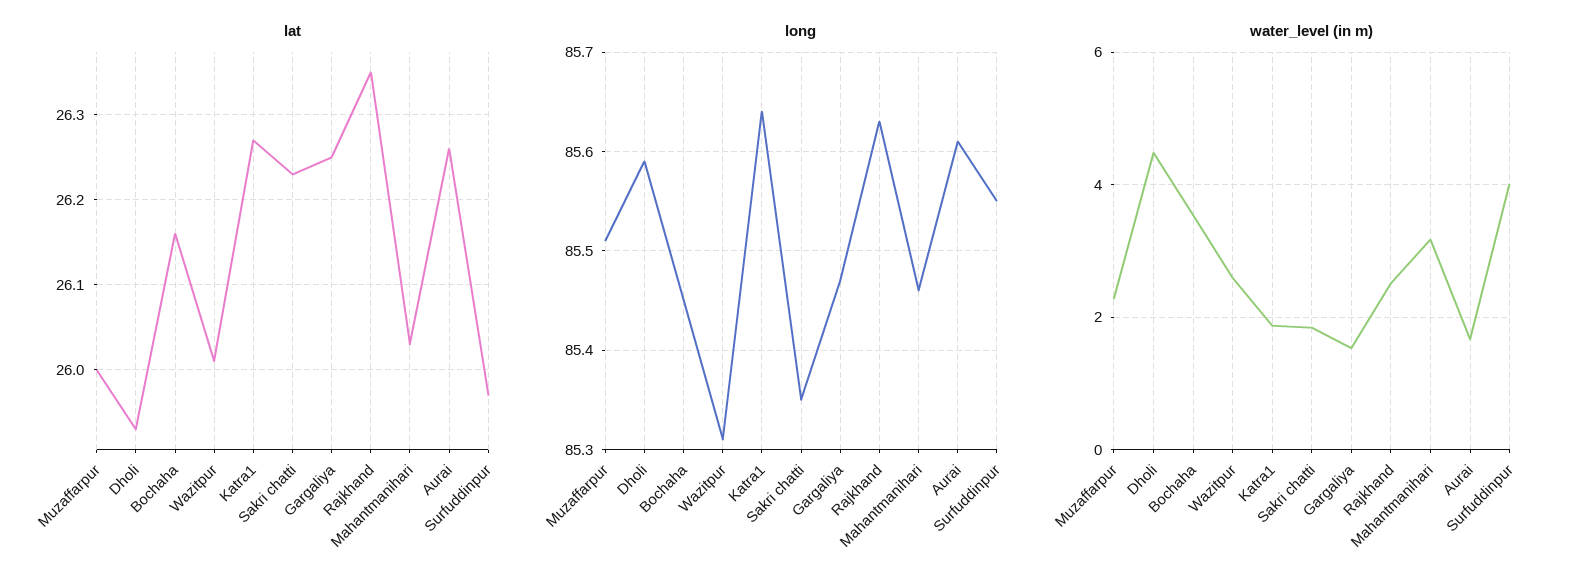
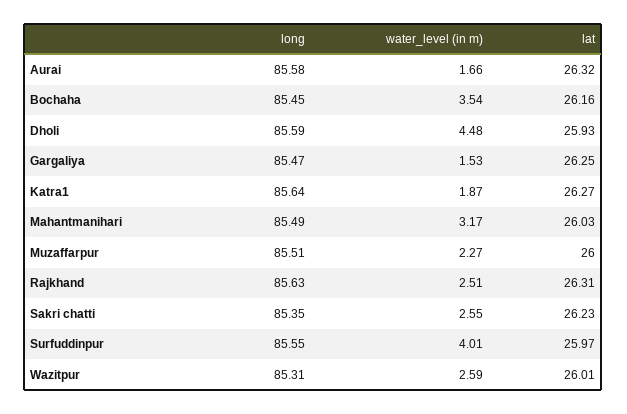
  {
    "lat": {
      "Muzaffarpur": 26,
      "Dholi": 25.93,
      "Bochaha": 26.16,
      "Wazitpur": 26.01,
      "Katra1": 26.27,
      "Sakri chatti": 26.23,
      "Gargaliya": 26.25,
-     "Rajkhand": 26.35,
+     "Rajkhand": 26.31,
      "Mahantmanihari": 26.03,
-     "Aurai": 26.26,
+     "Aurai": 26.32,
      "Surfuddinpur": 25.97
    },
    "long": {
      "Muzaffarpur": 85.51,
      "Dholi": 85.59,
      "Bochaha": 85.45,
      "Wazitpur": 85.31,
      "Katra1": 85.64,
      "Sakri chatti": 85.35,
      "Gargaliya": 85.47,
      "Rajkhand": 85.63,
-     "Mahantmanihari": 85.46,
+     "Mahantmanihari": 85.49,
-     "Aurai": 85.61,
+     "Aurai": 85.58,
      "Surfuddinpur": 85.55
    },
    "water_level (in m)": {
      "Muzaffarpur": 2.27,
      "Dholi": 4.48,
      "Bochaha": 3.54,
      "Wazitpur": 2.59,
      "Katra1": 1.87,
-     "Sakri chatti": 1.8,
+     "Sakri chatti": 2.55,
      "Gargaliya": 1.53,
      "Rajkhand": 2.51,
      "Mahantmanihari": 3.17,
      "Aurai": 1.66,
      "Surfuddinpur": 4.01
    }
  }

